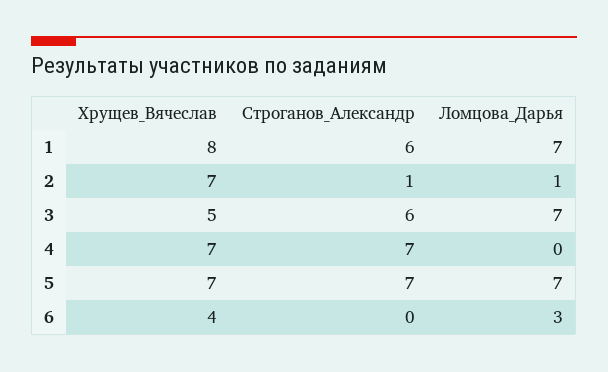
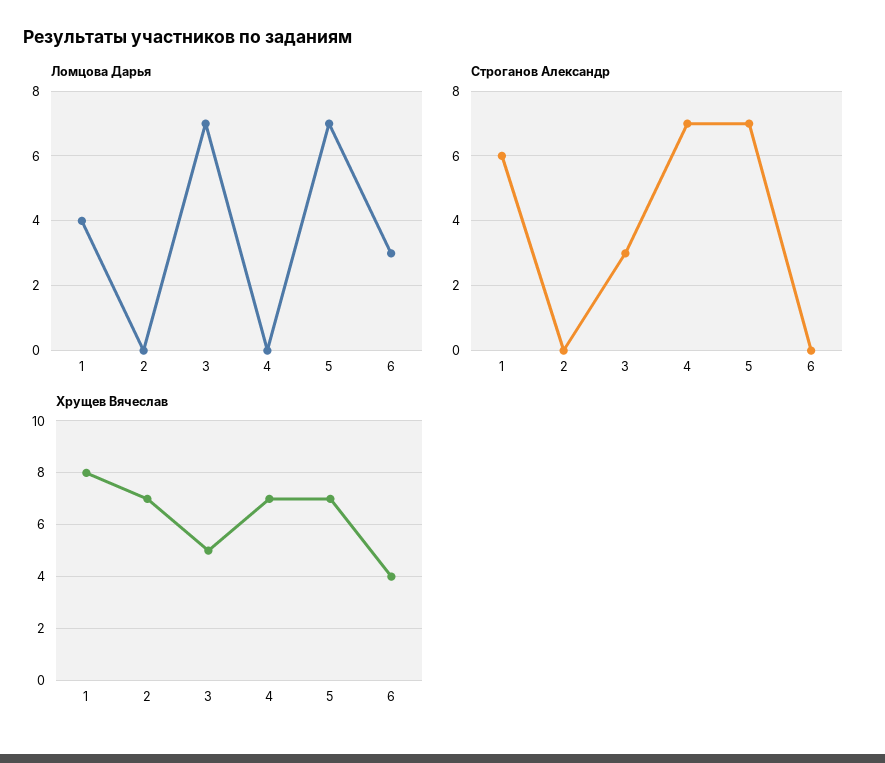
  {
    "Хрущев_Вячеслав": {
      "1": 8,
      "2": 7,
      "3": 5,
      "4": 7,
      "5": 7,
      "6": 4
    },
    "Строганов_Александр": {
      "1": 6,
-     "2": 1,
+     "2": 0,
-     "3": 6,
+     "3": 3,
      "4": 7,
      "5": 7,
      "6": 0
    },
    "Ломцова_Дарья": {
-     "1": 7,
+     "1": 4,
-     "2": 1,
+     "2": 0,
      "3": 7,
      "4": 0,
      "5": 7,
      "6": 3
    }
  }

